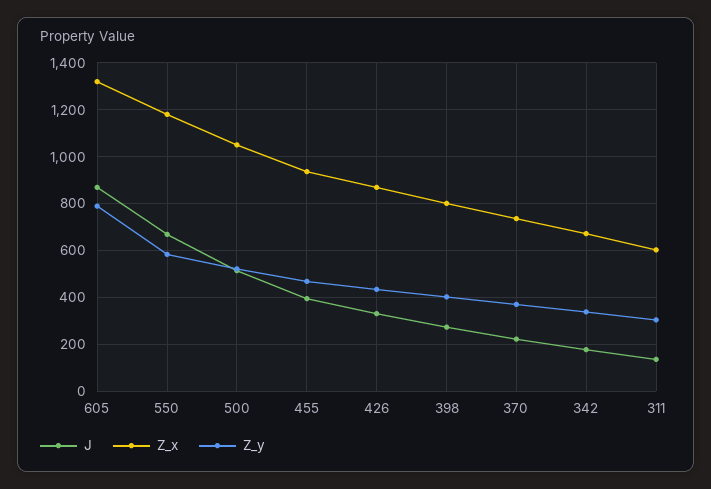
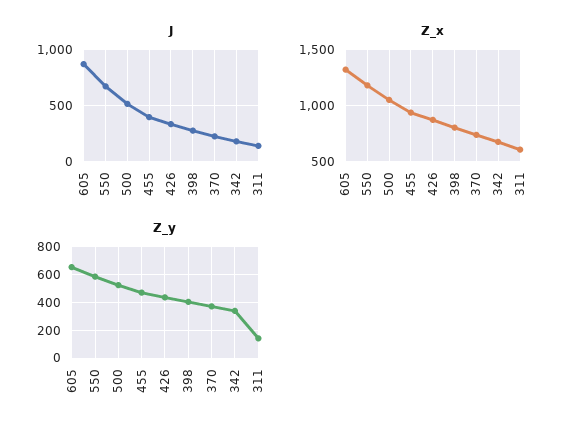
  {
    "J": {
      "605": 850,
      "550": 650,
      "500": 500,
      "455": 400,
      "426": 350,
      "398": 250,
      "370": 200,
      "342": 200,
      "311": 150
    },
    "Z_x": {
      "605": 1300,
      "550": 1200,
      "500": 1050,
      "455": 950,
      "426": 850,
      "398": 800,
      "370": 750,
      "342": 650,
      "311": 600
    },
    "Z_y": {
-     "605": 800,
+     "605": 650,
      "550": 600,
      "500": 500,
      "455": 450,
      "426": 450,
      "398": 400,
      "370": 350,
      "342": 350,
-     "311": 300
+     "311": 150
    }
  }

